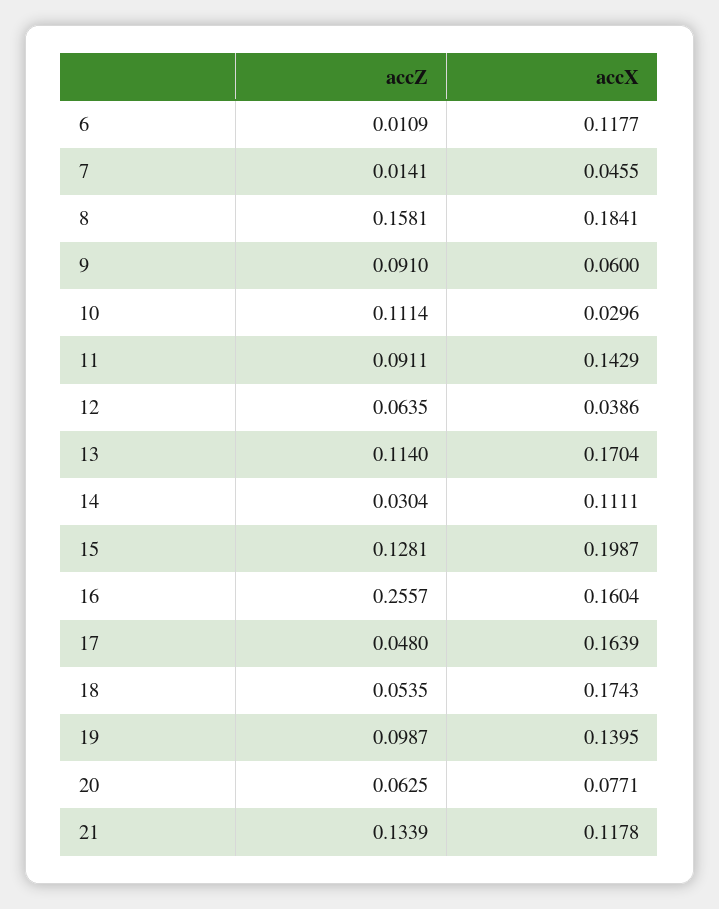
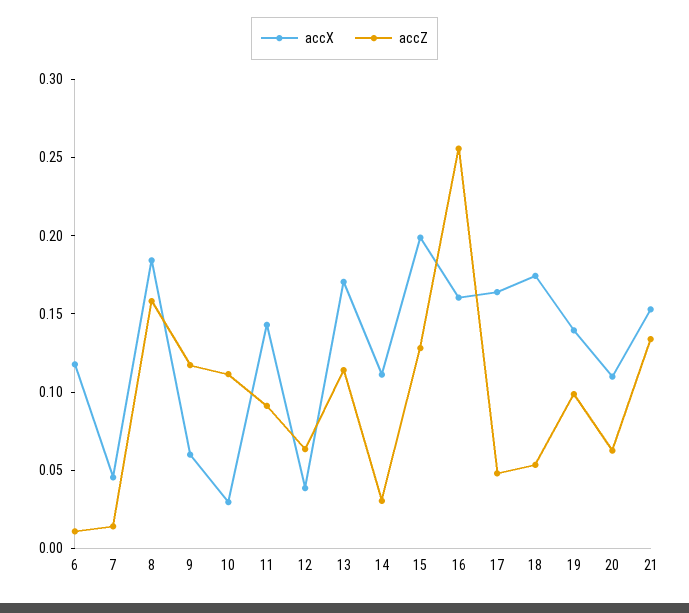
  {
    "accZ": {
      "6": 0.0109,
      "7": 0.0141,
      "8": 0.1581,
-     "9": 0.091,
+     "9": 0.12,
      "10": 0.1114,
      "11": 0.0911,
      "12": 0.0635,
      "13": 0.114,
      "14": 0.0304,
      "15": 0.1281,
      "16": 0.2557,
      "17": 0.048,
      "18": 0.0535,
      "19": 0.0987,
      "20": 0.0625,
      "21": 0.1339
    },
    "accX": {
      "6": 0.1177,
      "7": 0.0455,
      "8": 0.1841,
      "9": 0.06,
      "10": 0.0296,
      "11": 0.1429,
      "12": 0.0386,
      "13": 0.1704,
      "14": 0.1111,
      "15": 0.1987,
      "16": 0.1604,
      "17": 0.1639,
      "18": 0.1743,
      "19": 0.1395,
-     "20": 0.0771,
+     "20": 0.11,
-     "21": 0.1178
+     "21": 0.15
    }
  }

